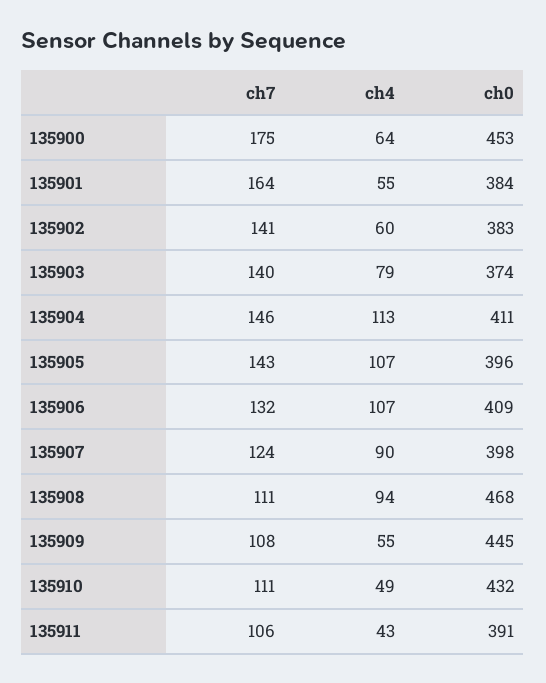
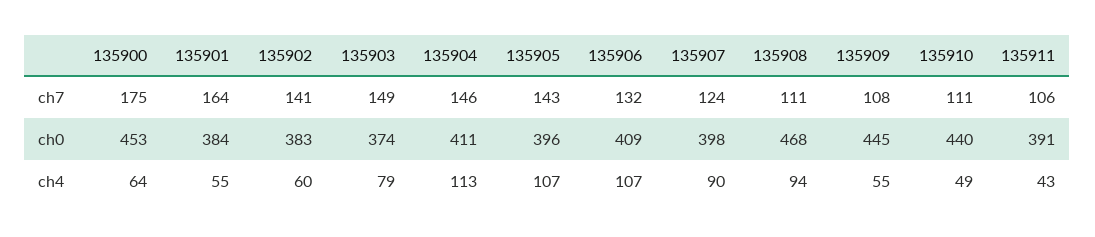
  {
    "ch7": {
      "135900": 175,
      "135901": 164,
      "135902": 141,
-     "135903": 140,
+     "135903": 149,
      "135904": 146,
      "135905": 143,
      "135906": 132,
      "135907": 124,
      "135908": 111,
      "135909": 108,
      "135910": 111,
      "135911": 106
    },
    "ch4": {
      "135900": 64,
      "135901": 55,
      "135902": 60,
      "135903": 79,
      "135904": 113,
      "135905": 107,
      "135906": 107,
      "135907": 90,
      "135908": 94,
      "135909": 55,
      "135910": 49,
      "135911": 43
    },
    "ch0": {
      "135900": 453,
      "135901": 384,
      "135902": 383,
      "135903": 374,
      "135904": 411,
      "135905": 396,
      "135906": 409,
      "135907": 398,
      "135908": 468,
      "135909": 445,
-     "135910": 432,
+     "135910": 440,
      "135911": 391
    }
  }

